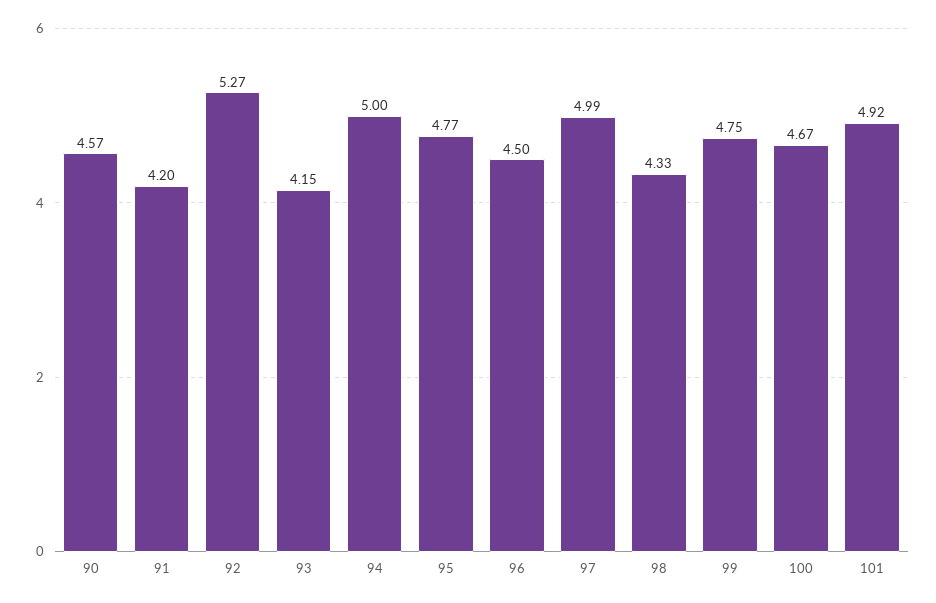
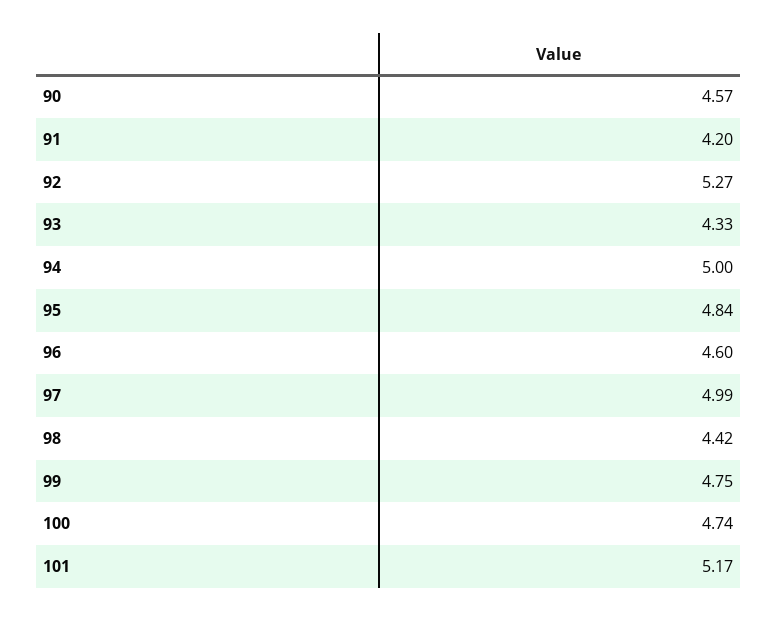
  {
    "90": 4.57,
    "91": 4.2,
    "92": 5.27,
-   "93": 4.15,
+   "93": 4.33,
    "94": 5,
-   "95": 4.77,
+   "95": 4.84,
-   "96": 4.5,
+   "96": 4.6,
    "97": 4.99,
-   "98": 4.33,
+   "98": 4.42,
    "99": 4.75,
-   "100": 4.67,
+   "100": 4.74,
-   "101": 4.92
+   "101": 5.17
  }

